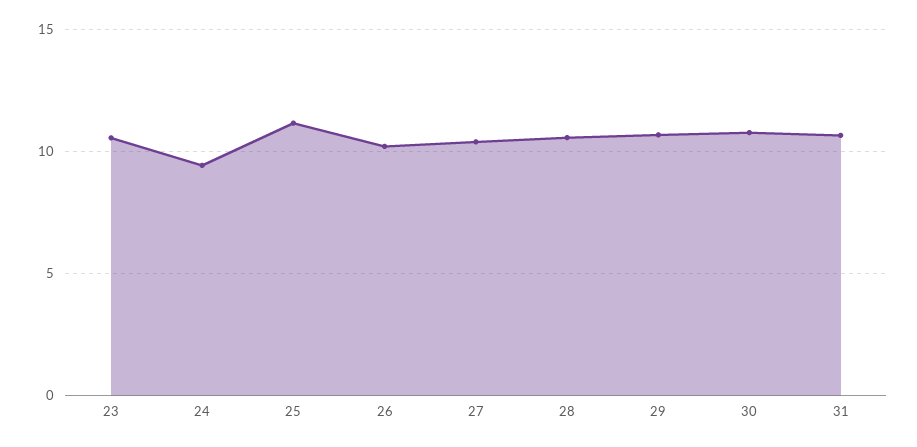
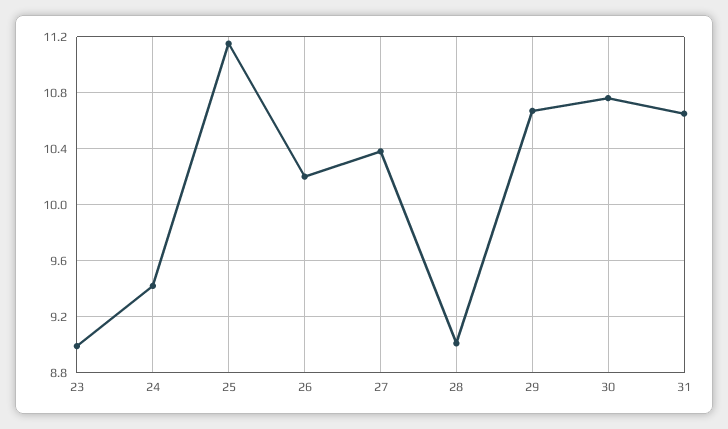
  {
-   "23": 10.5,
+   "23": 9,
    "24": 9.4,
    "25": 11.15,
    "26": 10.2,
    "27": 10.4,
-   "28": 10.5,
+   "28": 9,
    "29": 10.65,
    "30": 10.75,
    "31": 10.65
  }

